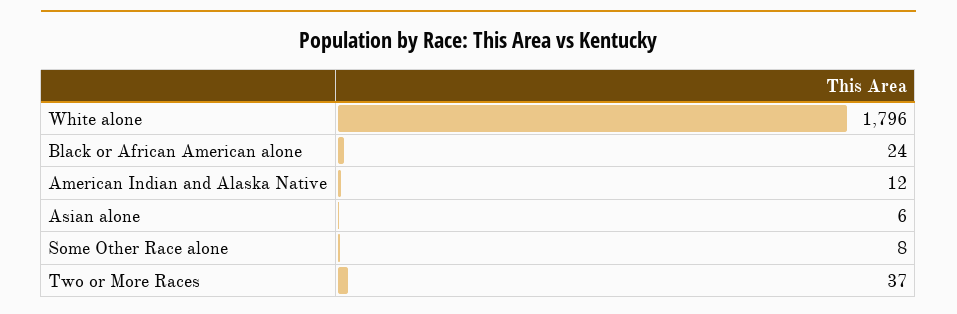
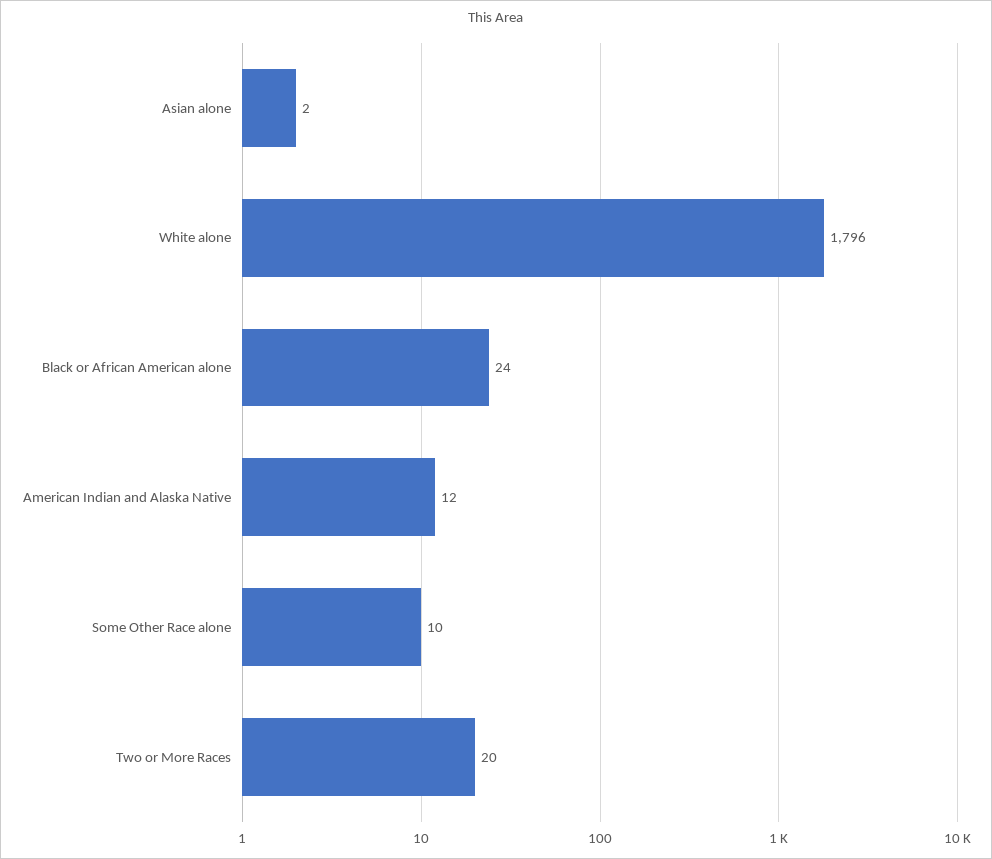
  {
    "White alone": 1796,
    "Black or African American alone": 24,
    "American Indian and Alaska Native": 12,
-   "Asian alone": 6,
+   "Asian alone": 2,
-   "Some Other Race alone": 8,
+   "Some Other Race alone": 10,
-   "Two or More Races": 37
+   "Two or More Races": 20
  }

